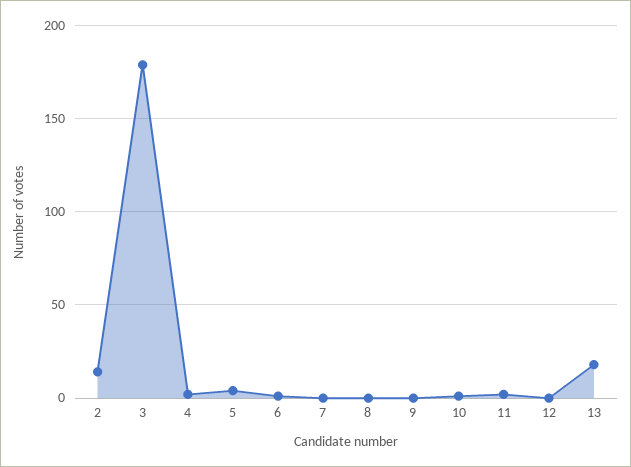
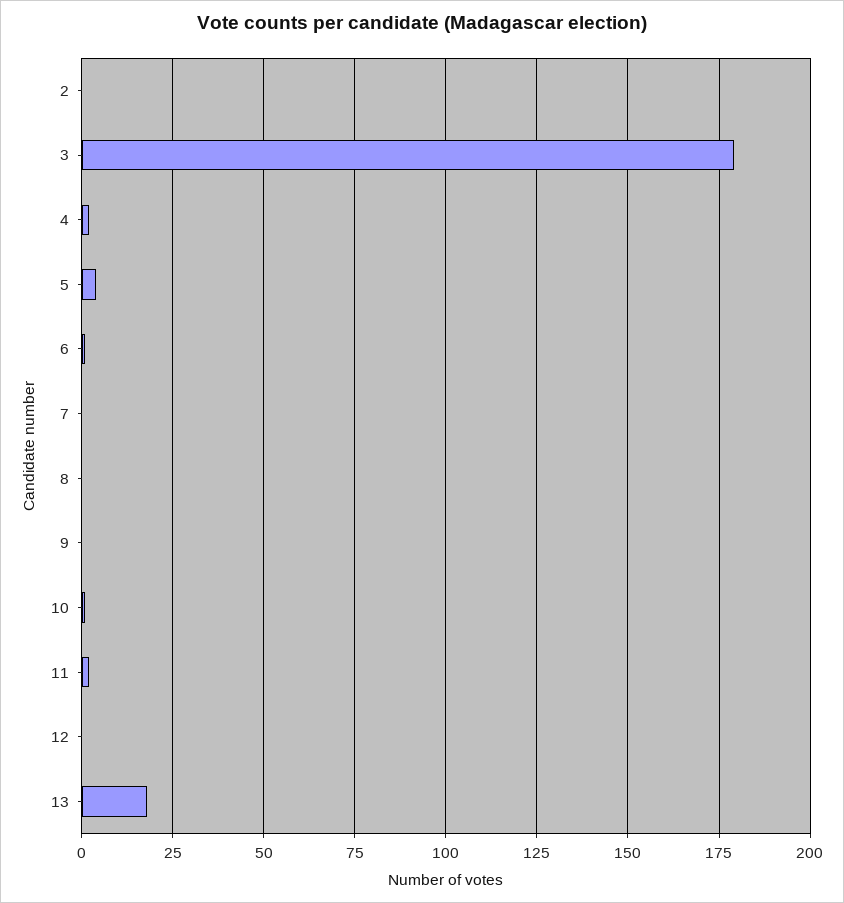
  {
-   "2": 15,
+   "2": 0,
    "3": 180,
    "4": 0,
    "5": 5,
    "6": 0,
    "7": 0,
    "8": 0,
    "9": 0,
    "10": 0,
    "11": 0,
    "12": 0,
    "13": 20
  }

